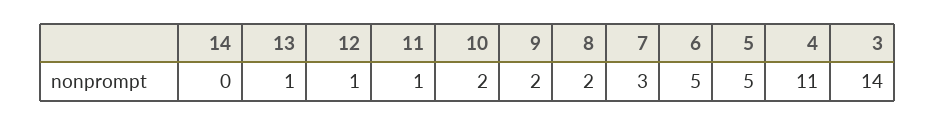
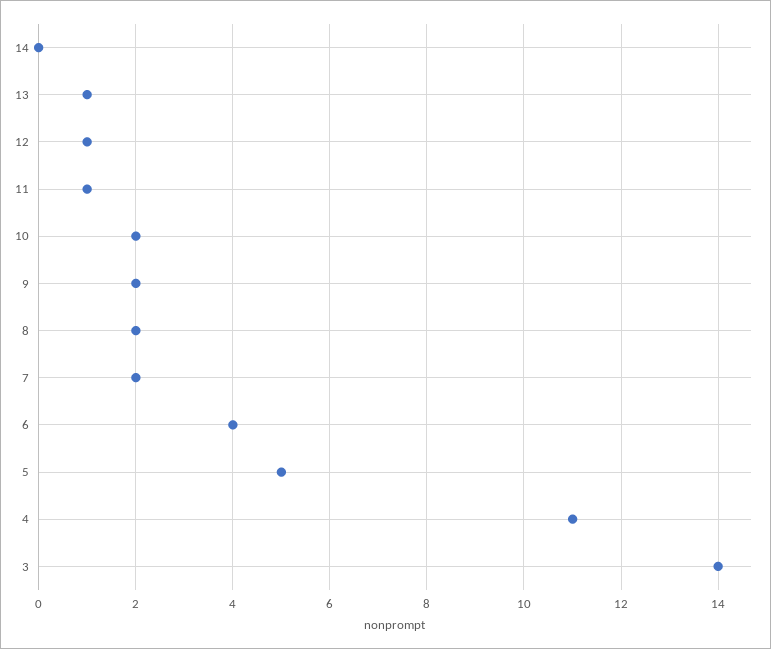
  {
    "14": 0,
    "13": 1,
    "12": 1,
    "11": 1,
    "10": 2,
    "9": 2,
    "8": 2,
-   "7": 3,
+   "7": 2,
-   "6": 5,
+   "6": 4,
    "5": 5,
    "4": 11,
    "3": 14
  }

